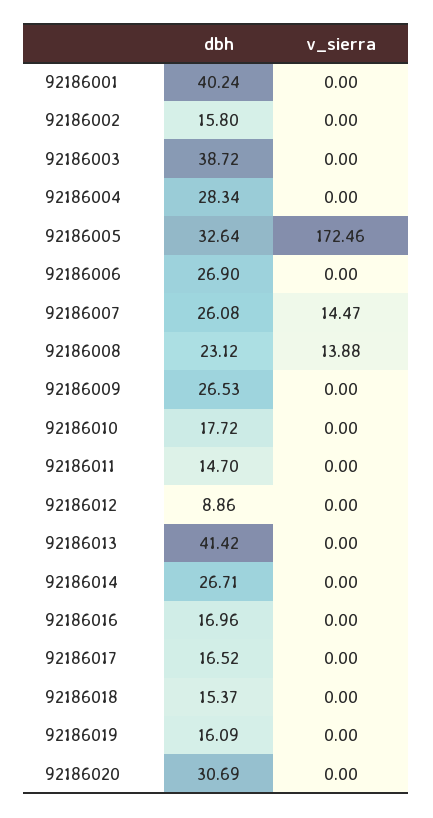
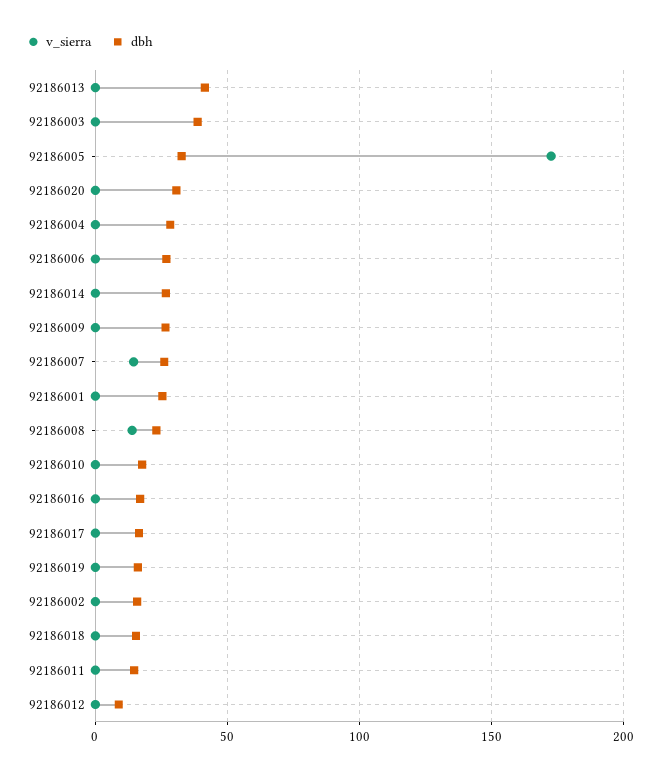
  {
    "dbh": {
-     "92186001": 40.24,
+     "92186001": 25,
      "92186002": 15.8,
      "92186003": 38.72,
      "92186004": 28.34,
      "92186005": 32.64,
      "92186006": 26.9,
      "92186007": 26.08,
      "92186008": 23.12,
      "92186009": 26.53,
      "92186010": 17.72,
      "92186011": 14.7,
      "92186012": 8.86,
      "92186013": 41.42,
      "92186014": 26.71,
      "92186016": 16.96,
      "92186017": 16.52,
      "92186018": 15.37,
      "92186019": 16.09,
      "92186020": 30.69
    },
    "v_sierra": {
      "92186001": 0,
      "92186002": 0,
      "92186003": 0,
      "92186004": 0,
      "92186005": 172.46,
      "92186006": 0,
      "92186007": 14.47,
      "92186008": 13.88,
      "92186009": 0,
      "92186010": 0,
      "92186011": 0,
      "92186012": 0,
      "92186013": 0,
      "92186014": 0,
      "92186016": 0,
      "92186017": 0,
      "92186018": 0,
      "92186019": 0,
      "92186020": 0
    }
  }

